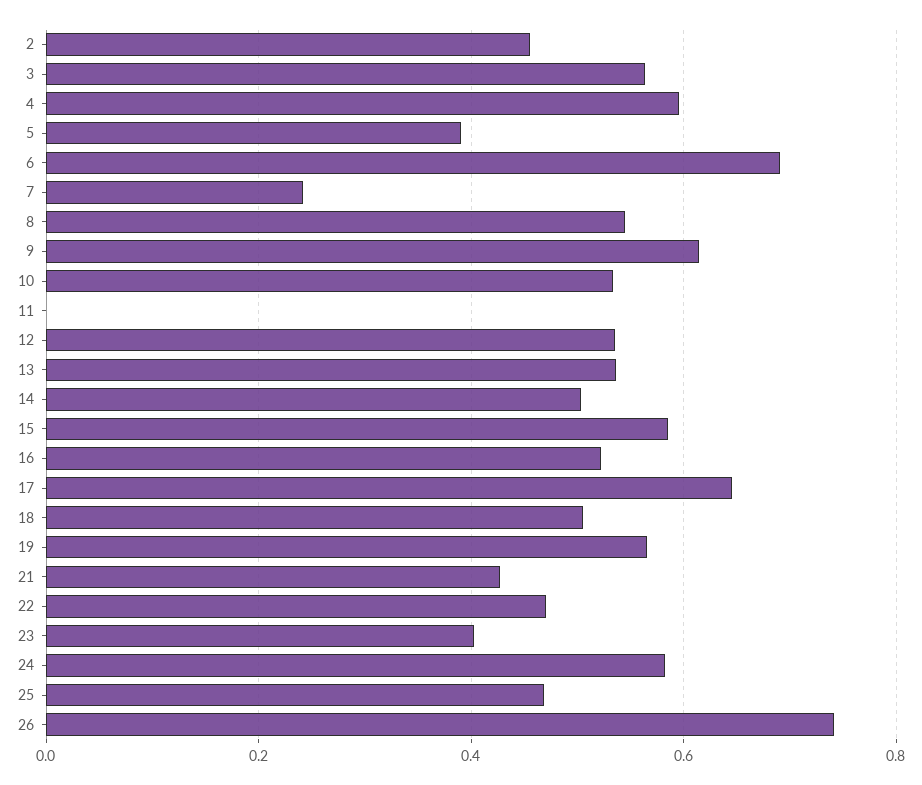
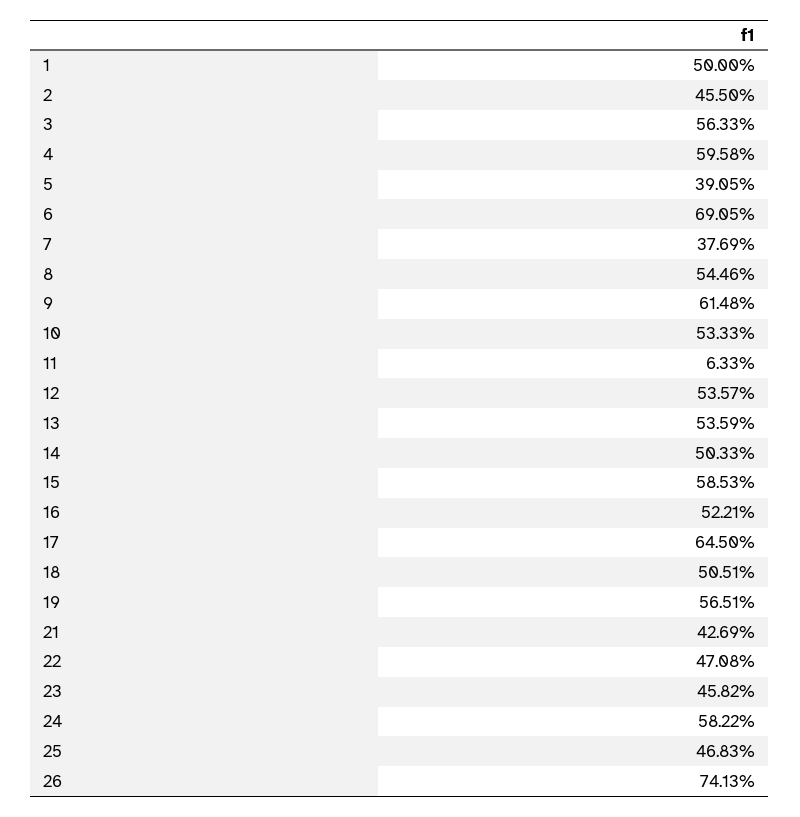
  {
    "2": 0.455,
    "3": 0.5633,
    "4": 0.5958,
    "5": 0.3905,
    "6": 0.6905,
-   "7": 0.24,
+   "7": 0.3769,
    "8": 0.5446,
    "9": 0.6148,
    "10": 0.5333,
-   "11": 0,
+   "11": 0.0633,
    "12": 0.5357,
    "13": 0.5359,
    "14": 0.5033,
    "15": 0.5853,
    "16": 0.5221,
    "17": 0.645,
    "18": 0.5051,
    "19": 0.5651,
    "21": 0.4269,
    "22": 0.4708,
-   "23": 0.4,
+   "23": 0.4582,
    "24": 0.5822,
    "25": 0.4683,
-   "26": 0.7413
+   "26": 0.7413,
+   "1": 0.5
  }

